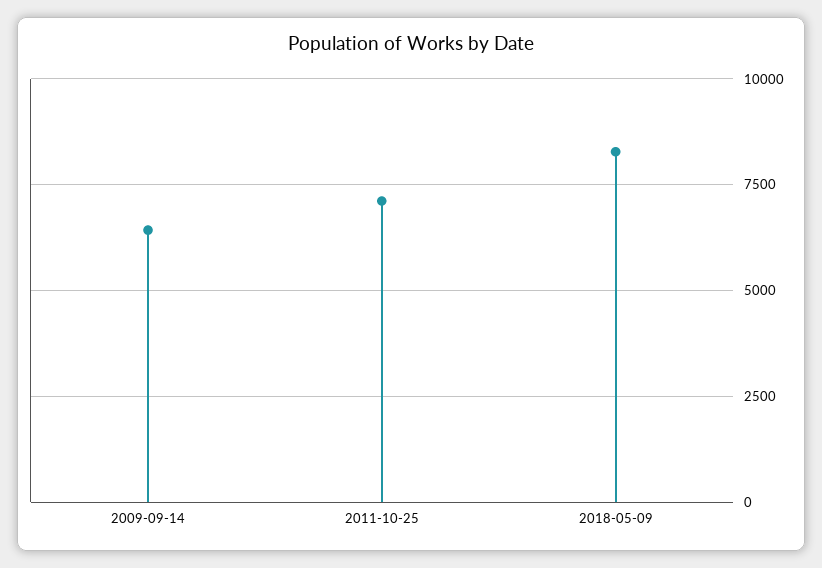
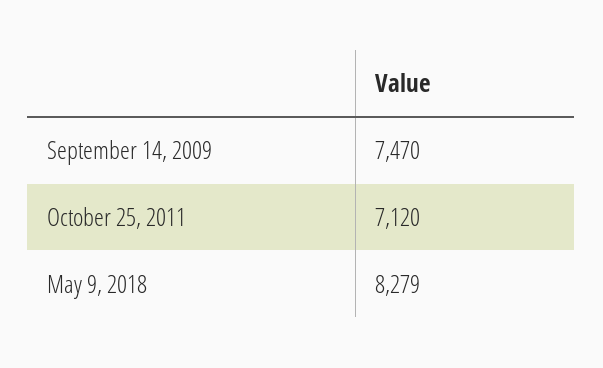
  {
-   "2009-09-14": 6500,
+   "2009-09-14": 7470,
    "2011-10-25": 7120,
    "2018-05-09": 8279
  }

